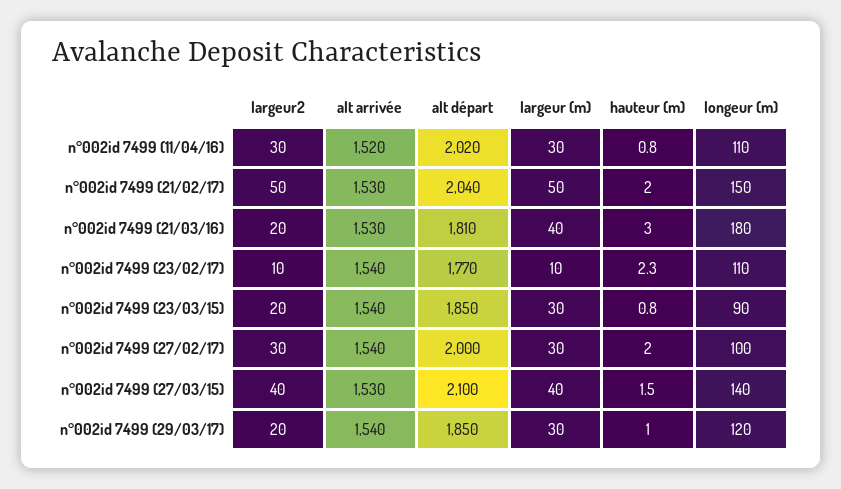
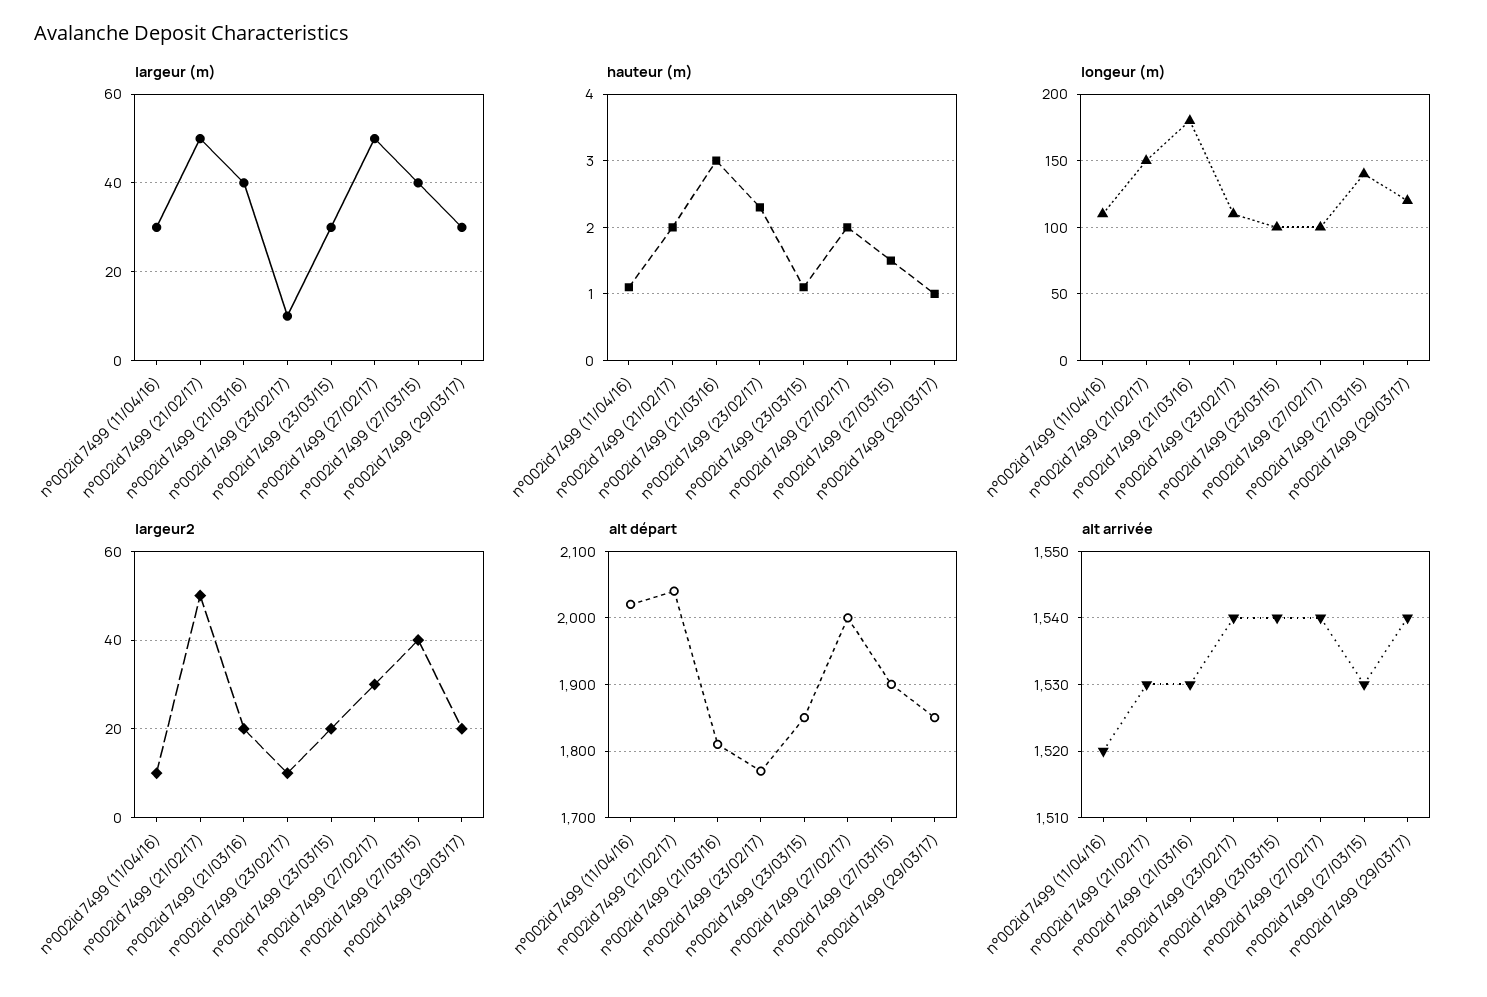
  {
    "largeur2": {
-     "n°002id 7499 (11/04/16)": 30,
+     "n°002id 7499 (11/04/16)": 10,
      "n°002id 7499 (21/02/17)": 50,
      "n°002id 7499 (21/03/16)": 20,
      "n°002id 7499 (23/02/17)": 10,
      "n°002id 7499 (23/03/15)": 20,
      "n°002id 7499 (27/02/17)": 30,
      "n°002id 7499 (27/03/15)": 40,
      "n°002id 7499 (29/03/17)": 20
    },
    "alt arrivée": {
      "n°002id 7499 (11/04/16)": 1520,
      "n°002id 7499 (21/02/17)": 1530,
      "n°002id 7499 (21/03/16)": 1530,
      "n°002id 7499 (23/02/17)": 1540,
      "n°002id 7499 (23/03/15)": 1540,
      "n°002id 7499 (27/02/17)": 1540,
      "n°002id 7499 (27/03/15)": 1530,
      "n°002id 7499 (29/03/17)": 1540
    },
    "alt départ": {
      "n°002id 7499 (11/04/16)": 2020,
      "n°002id 7499 (21/02/17)": 2040,
      "n°002id 7499 (21/03/16)": 1810,
      "n°002id 7499 (23/02/17)": 1770,
      "n°002id 7499 (23/03/15)": 1850,
      "n°002id 7499 (27/02/17)": 2000,
-     "n°002id 7499 (27/03/15)": 2100,
+     "n°002id 7499 (27/03/15)": 1900,
      "n°002id 7499 (29/03/17)": 1850
    },
    "largeur (m)": {
      "n°002id 7499 (11/04/16)": 30,
      "n°002id 7499 (21/02/17)": 50,
      "n°002id 7499 (21/03/16)": 40,
      "n°002id 7499 (23/02/17)": 10,
      "n°002id 7499 (23/03/15)": 30,
-     "n°002id 7499 (27/02/17)": 30,
+     "n°002id 7499 (27/02/17)": 50,
      "n°002id 7499 (27/03/15)": 40,
      "n°002id 7499 (29/03/17)": 30
    },
    "hauteur (m)": {
-     "n°002id 7499 (11/04/16)": 0.8,
+     "n°002id 7499 (11/04/16)": 1.1,
      "n°002id 7499 (21/02/17)": 2,
      "n°002id 7499 (21/03/16)": 3,
      "n°002id 7499 (23/02/17)": 2.3,
-     "n°002id 7499 (23/03/15)": 0.8,
+     "n°002id 7499 (23/03/15)": 1.1,
      "n°002id 7499 (27/02/17)": 2,
      "n°002id 7499 (27/03/15)": 1.5,
      "n°002id 7499 (29/03/17)": 1
    },
    "longeur (m)": {
      "n°002id 7499 (11/04/16)": 110,
      "n°002id 7499 (21/02/17)": 150,
      "n°002id 7499 (21/03/16)": 180,
      "n°002id 7499 (23/02/17)": 110,
-     "n°002id 7499 (23/03/15)": 90,
+     "n°002id 7499 (23/03/15)": 100,
      "n°002id 7499 (27/02/17)": 100,
      "n°002id 7499 (27/03/15)": 140,
      "n°002id 7499 (29/03/17)": 120
    }
  }

